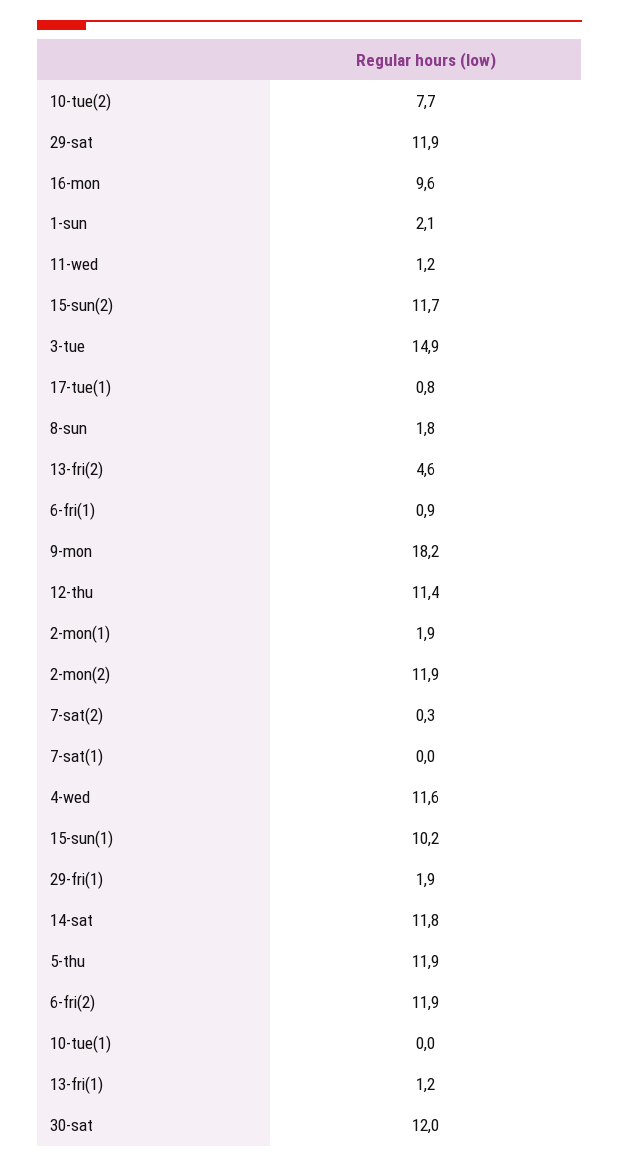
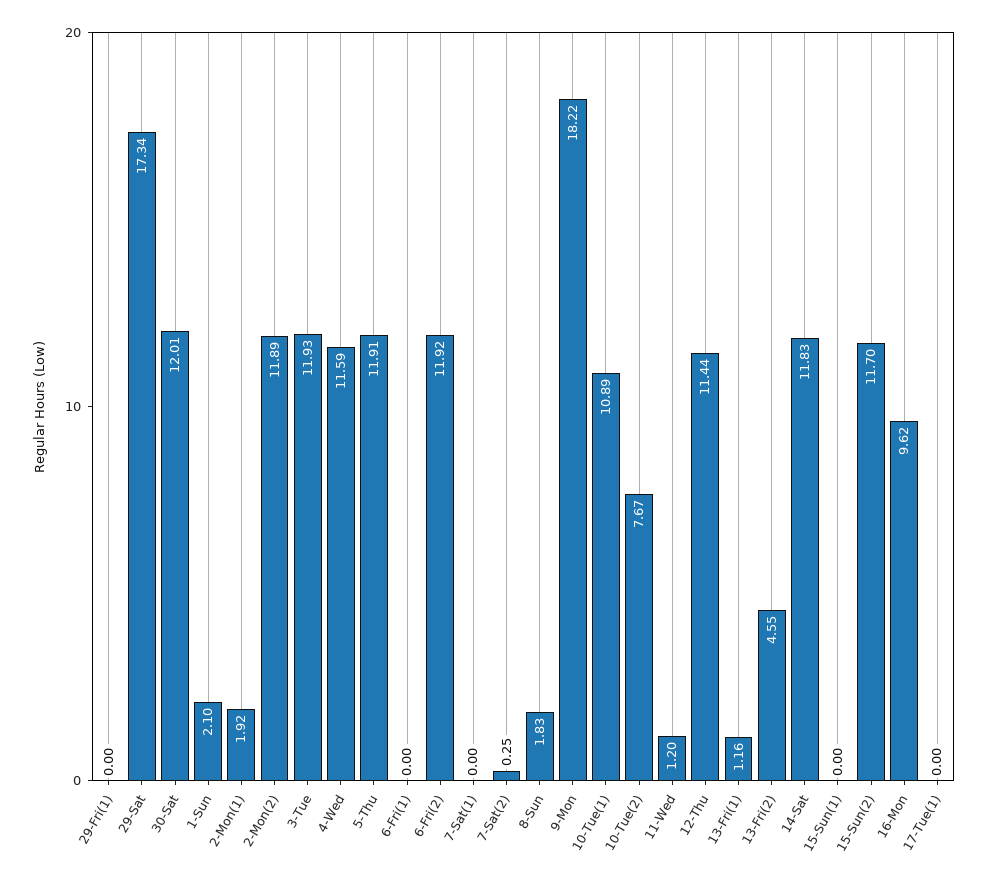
  {
    "10-tue(2)": 7.67,
-   "29-sat": 11.9,
+   "29-sat": 17.34,
    "16-mon": 9.62,
    "1-sun": 2.1,
    "11-wed": 1.2,
    "15-sun(2)": 11.7,
-   "3-tue": 14.9,
+   "3-tue": 11.93,
-   "17-tue(1)": 0.8,
+   "17-tue(1)": 0,
    "8-sun": 1.83,
    "13-fri(2)": 4.55,
-   "6-fri(1)": 0.9,
+   "6-fri(1)": 0,
    "9-mon": 18.22,
    "12-thu": 11.44,
    "2-mon(1)": 1.92,
    "2-mon(2)": 11.89,
    "7-sat(2)": 0.25,
    "7-sat(1)": 0,
    "4-wed": 11.59,
-   "15-sun(1)": 10.2,
+   "15-sun(1)": 0,
-   "29-fri(1)": 1.9,
+   "29-fri(1)": 0,
    "14-sat": 11.83,
    "5-thu": 11.91,
    "6-fri(2)": 11.92,
-   "10-tue(1)": 0,
+   "10-tue(1)": 10.89,
    "13-fri(1)": 1.16,
    "30-sat": 12.01
  }

